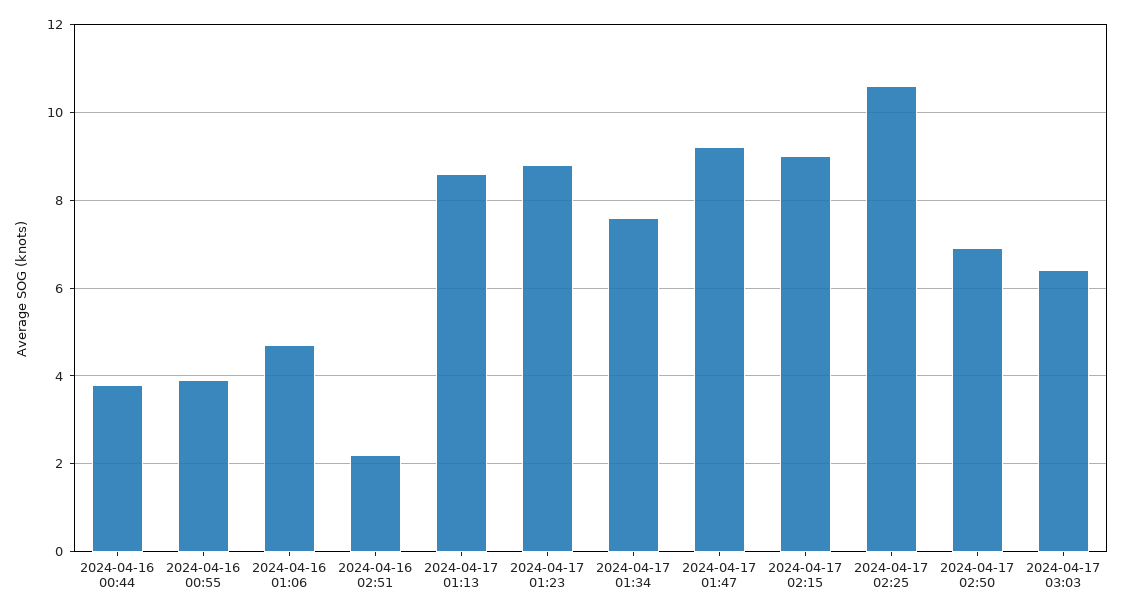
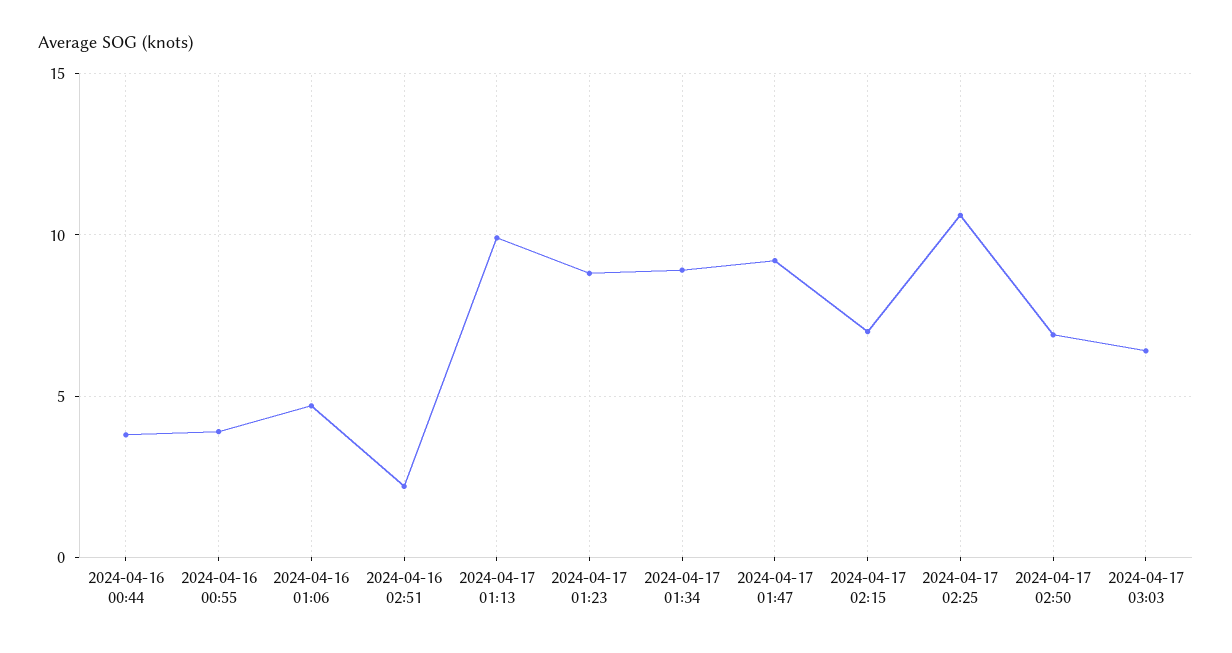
  {
    "2024-04-16 00:44": 4,
    "2024-04-16 00:55": 4,
    "2024-04-16 01:06": 4.5,
    "2024-04-16 02:51": 2,
-   "2024-04-17 01:13": 8.5,
+   "2024-04-17 01:13": 10,
    "2024-04-17 01:23": 9,
-   "2024-04-17 01:34": 7.5,
+   "2024-04-17 01:34": 9,
    "2024-04-17 01:47": 9,
-   "2024-04-17 02:15": 9,
+   "2024-04-17 02:15": 7,
    "2024-04-17 02:25": 10.5,
    "2024-04-17 02:50": 7,
    "2024-04-17 03:03": 6.5
  }

